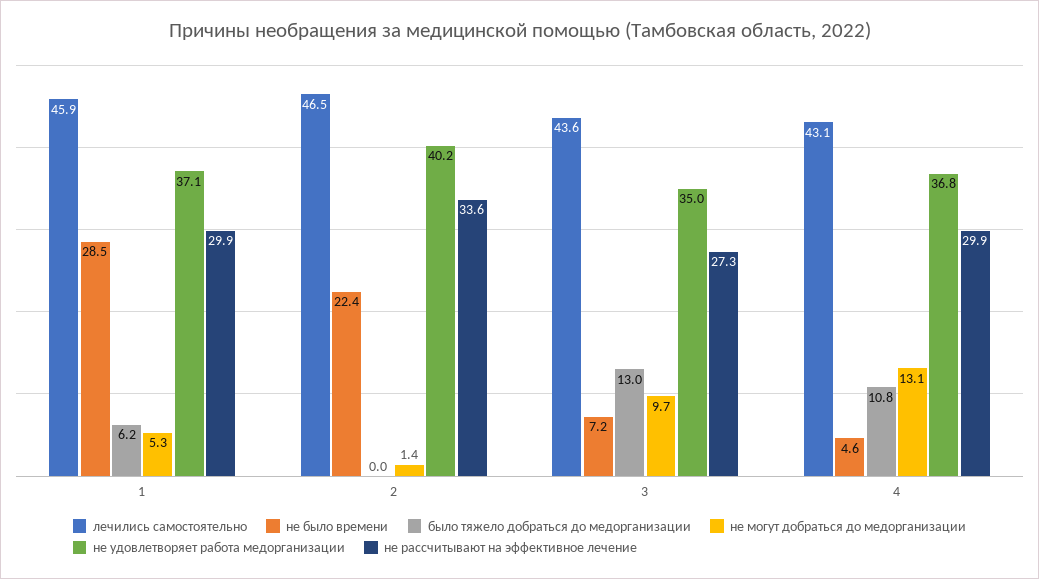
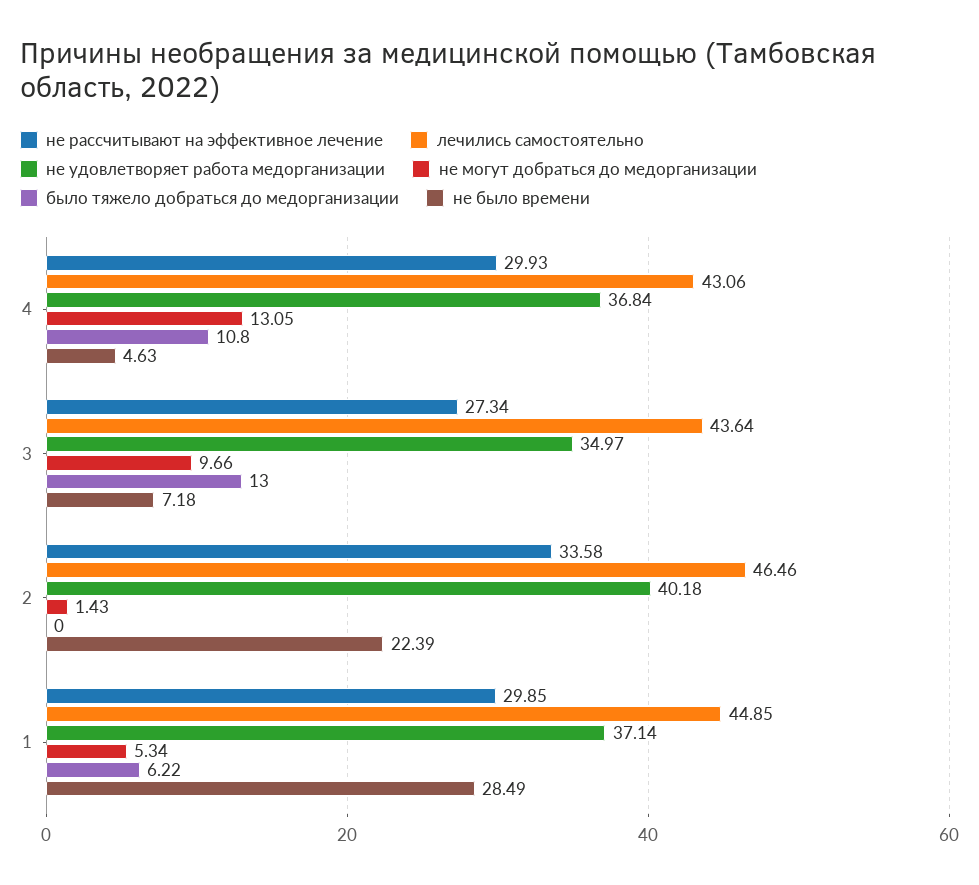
  {
    "лечились самостоятельно": {
-     "1": 45.9,
+     "1": 44.85,
      "2": 46.46,
      "3": 43.64,
      "4": 43.06
    },
    "не было времени": {
      "1": 28.49,
      "2": 22.39,
      "3": 7.18,
      "4": 4.63
    },
    "было тяжело добраться до медорганизации": {
      "1": 6.22,
      "2": 0,
      "3": 13,
      "4": 10.8
    },
    "не могут добраться до медорганизации": {
      "1": 5.34,
      "2": 1.43,
      "3": 9.66,
      "4": 13.05
    },
    "не удовлетворяет работа медорганизации": {
      "1": 37.14,
      "2": 40.18,
      "3": 34.97,
      "4": 36.84
    },
    "не рассчитывают на эффективное лечение": {
      "1": 29.85,
      "2": 33.58,
      "3": 27.34,
      "4": 29.93
    }
  }

